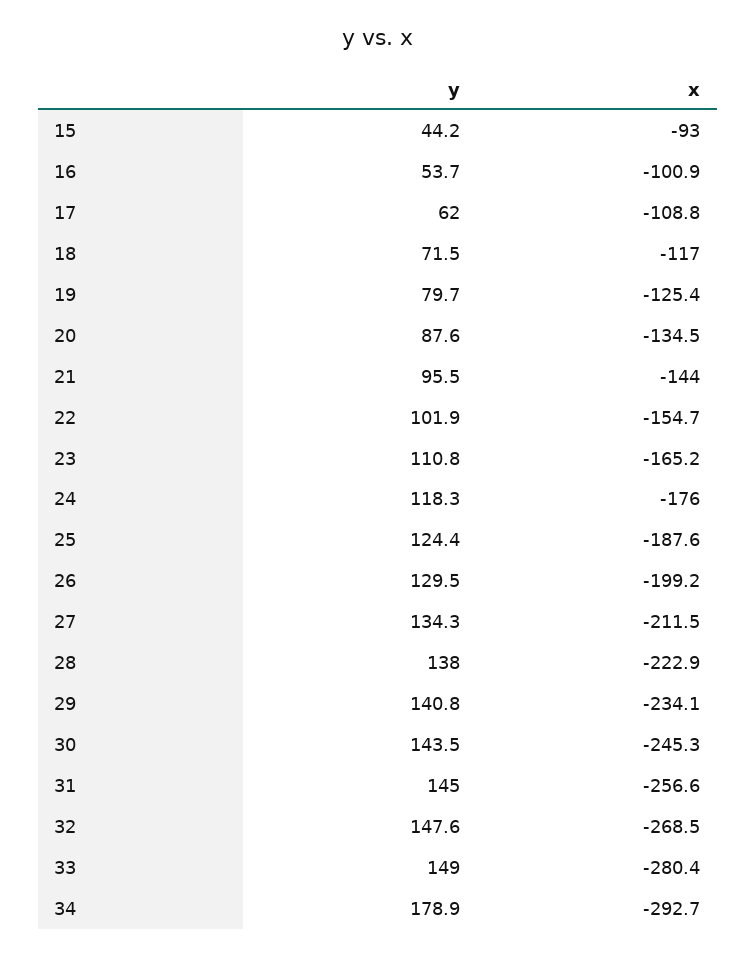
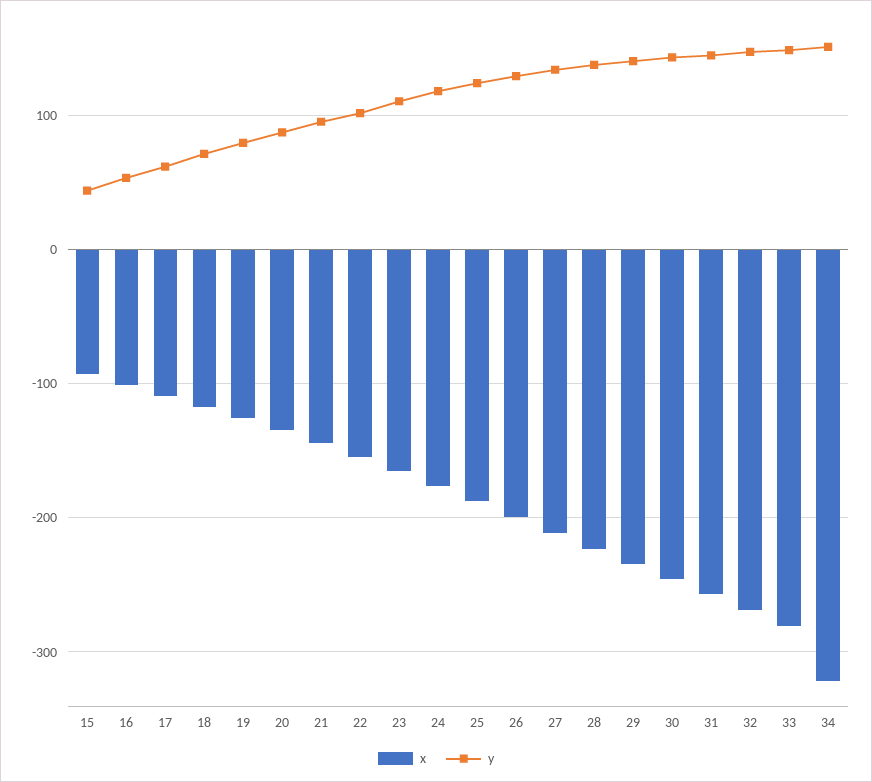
  {
    "y": {
      "15": 44.2,
      "16": 53.7,
      "17": 62,
      "18": 71.5,
      "19": 79.7,
      "20": 87.6,
      "21": 95.5,
      "22": 101.9,
      "23": 110.8,
      "24": 118.3,
      "25": 124.4,
      "26": 129.5,
      "27": 134.3,
      "28": 138,
      "29": 140.8,
      "30": 143.5,
      "31": 145,
      "32": 147.6,
      "33": 149,
-     "34": 178.9
+     "34": 150
    },
    "x": {
      "15": -93,
      "16": -100.9,
      "17": -108.8,
      "18": -117,
      "19": -125.4,
      "20": -134.5,
      "21": -144,
      "22": -154.7,
      "23": -165.2,
      "24": -176,
      "25": -187.6,
      "26": -199.2,
      "27": -211.5,
      "28": -222.9,
      "29": -234.1,
      "30": -245.3,
      "31": -256.6,
      "32": -268.5,
      "33": -280.4,
-     "34": -292.7
+     "34": -320
    }
  }

